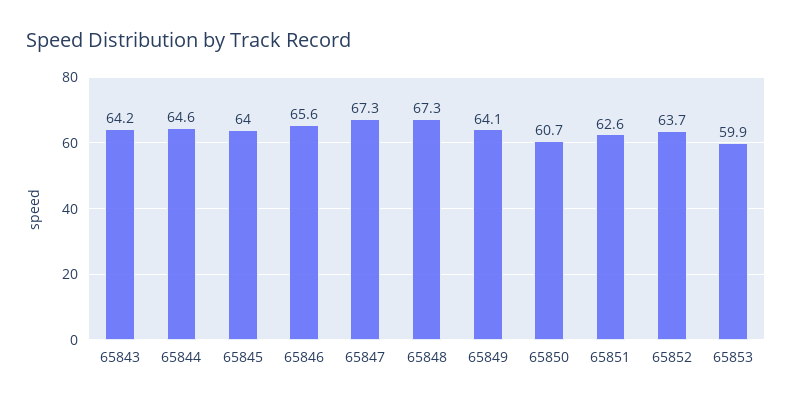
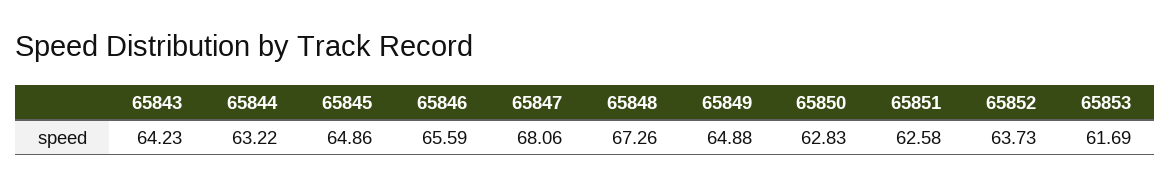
  {
    "65843": 64.23,
-   "65844": 64.6,
+   "65844": 63.22,
-   "65845": 64,
+   "65845": 64.86,
    "65846": 65.59,
-   "65847": 67.3,
+   "65847": 68.06,
    "65848": 67.26,
-   "65849": 64.1,
+   "65849": 64.88,
-   "65850": 60.7,
+   "65850": 62.83,
    "65851": 62.58,
    "65852": 63.73,
-   "65853": 59.9
+   "65853": 61.69
  }

